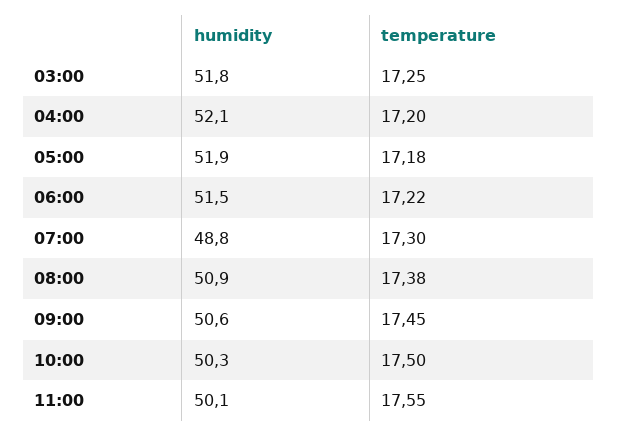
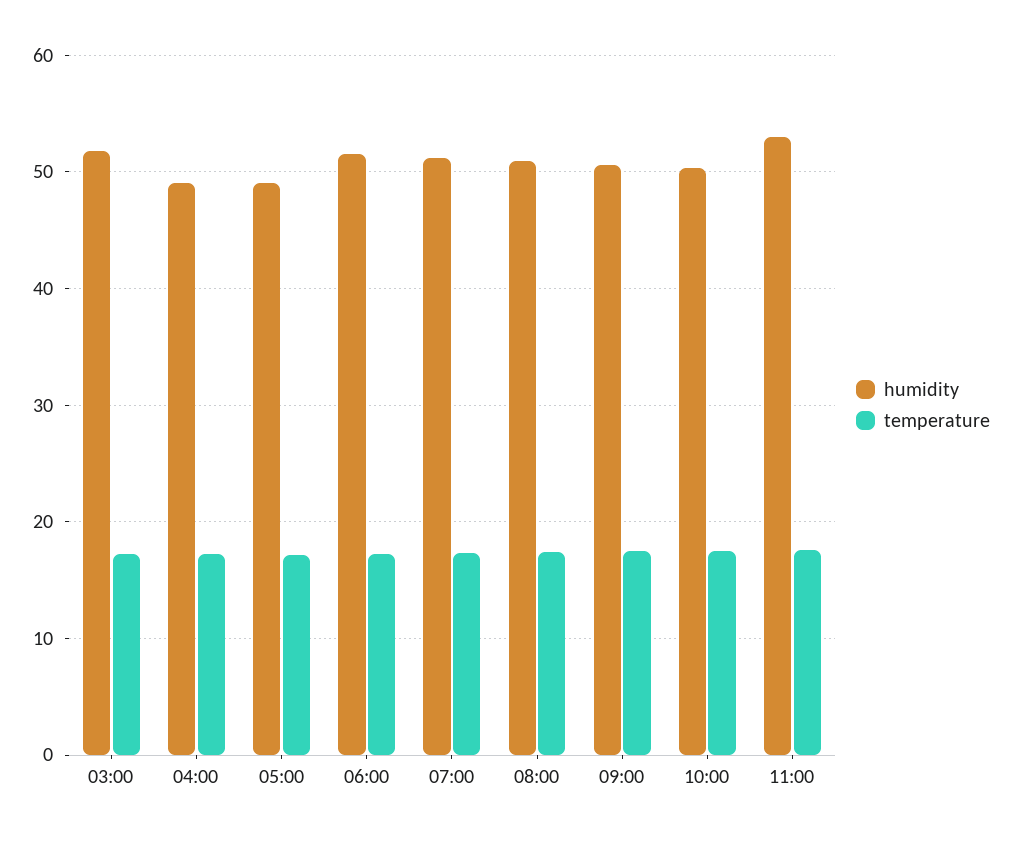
  {
    "humidity": {
      "03:00": 51.8,
-     "04:00": 52.1,
+     "04:00": 49,
-     "05:00": 51.9,
+     "05:00": 49,
      "06:00": 51.5,
-     "07:00": 48.8,
+     "07:00": 51,
      "08:00": 50.9,
      "09:00": 50.6,
      "10:00": 50.3,
-     "11:00": 50.1
+     "11:00": 53
    },
    "temperature": {
      "03:00": 17.25,
      "04:00": 17.2,
      "05:00": 17.18,
      "06:00": 17.22,
      "07:00": 17.3,
      "08:00": 17.38,
      "09:00": 17.45,
      "10:00": 17.5,
      "11:00": 17.55
    }
  }

